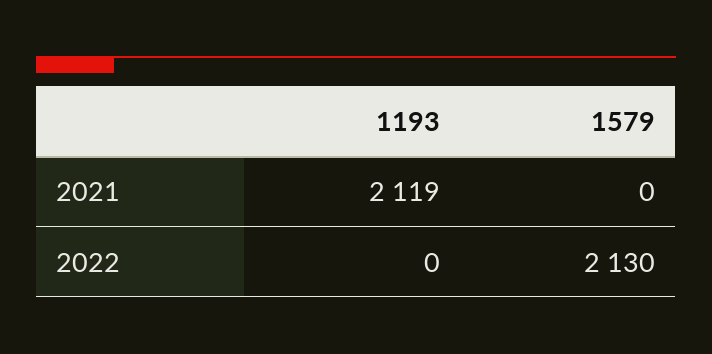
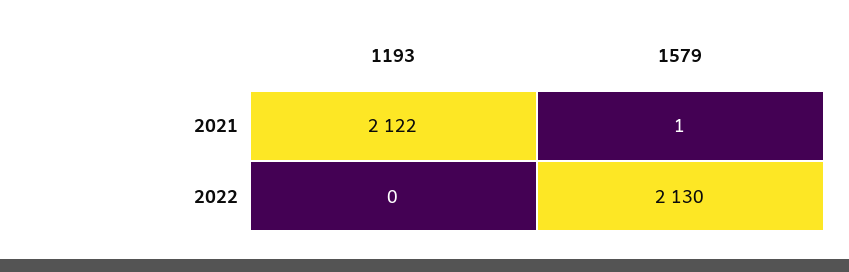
  {
    "1193": {
-     "2021": 2119,
+     "2021": 2122,
      "2022": 0
    },
    "1579": {
-     "2021": 0,
+     "2021": 1,
      "2022": 2130
    }
  }

